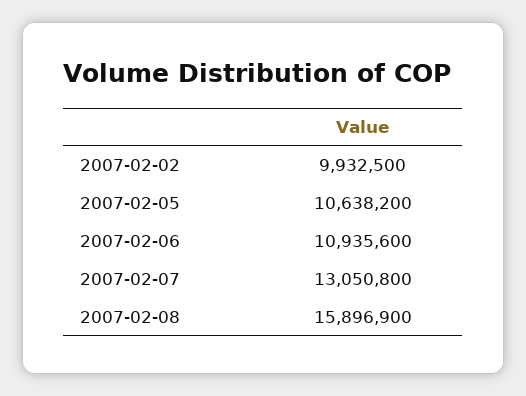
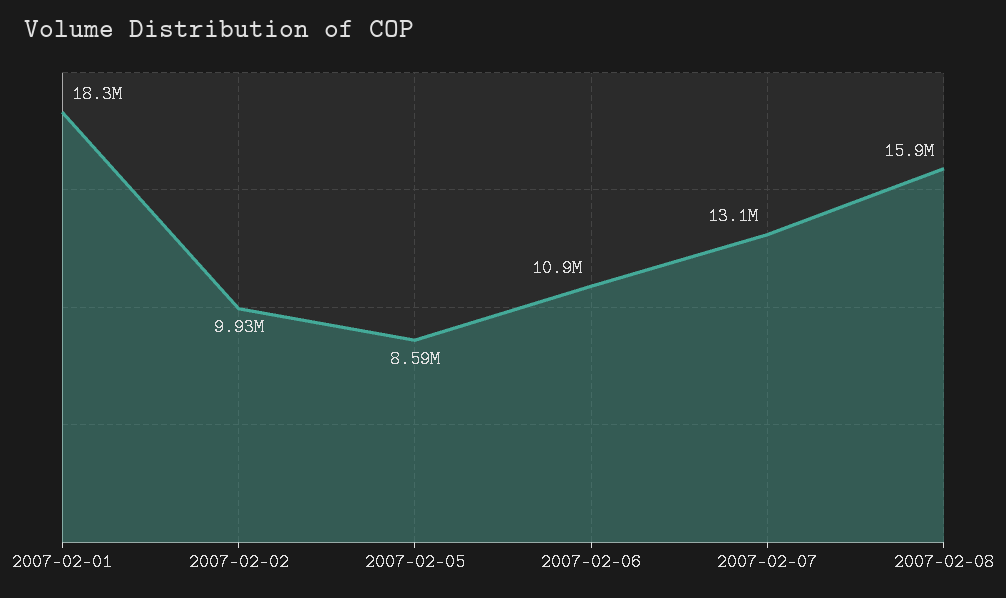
  {
    "2007-02-02": 9932500,
-   "2007-02-05": 10638200,
+   "2007-02-05": 8590000,
    "2007-02-06": 10935600,
    "2007-02-07": 13050800,
-   "2007-02-08": 15896900
+   "2007-02-08": 15896900,
+   "2007-02-01": 18300000
  }

